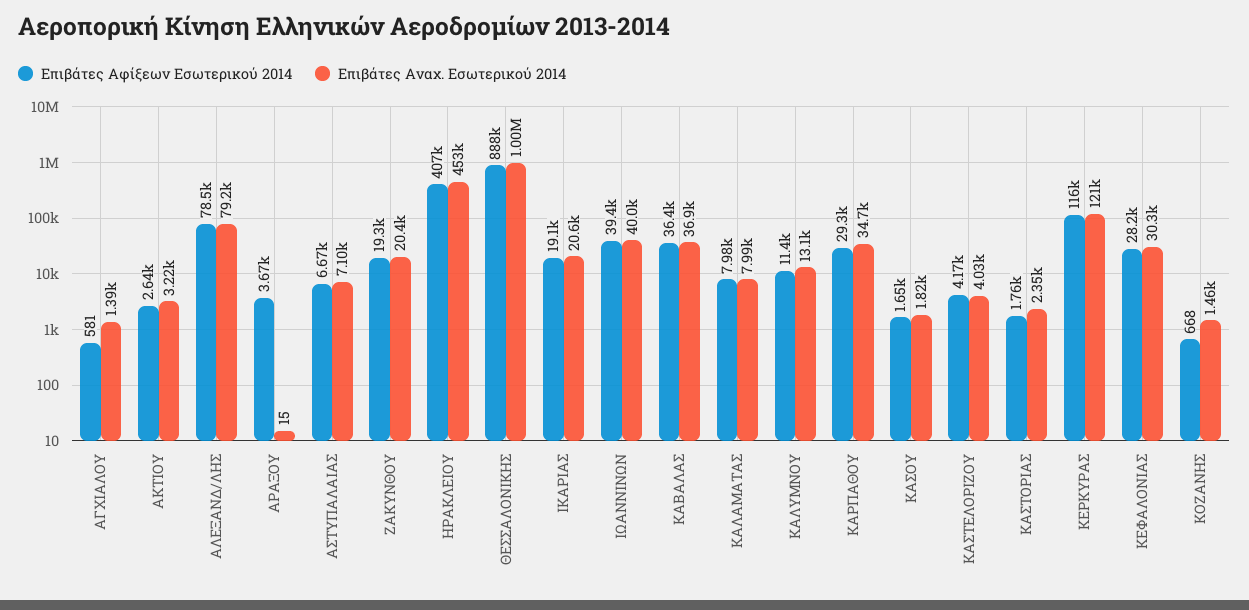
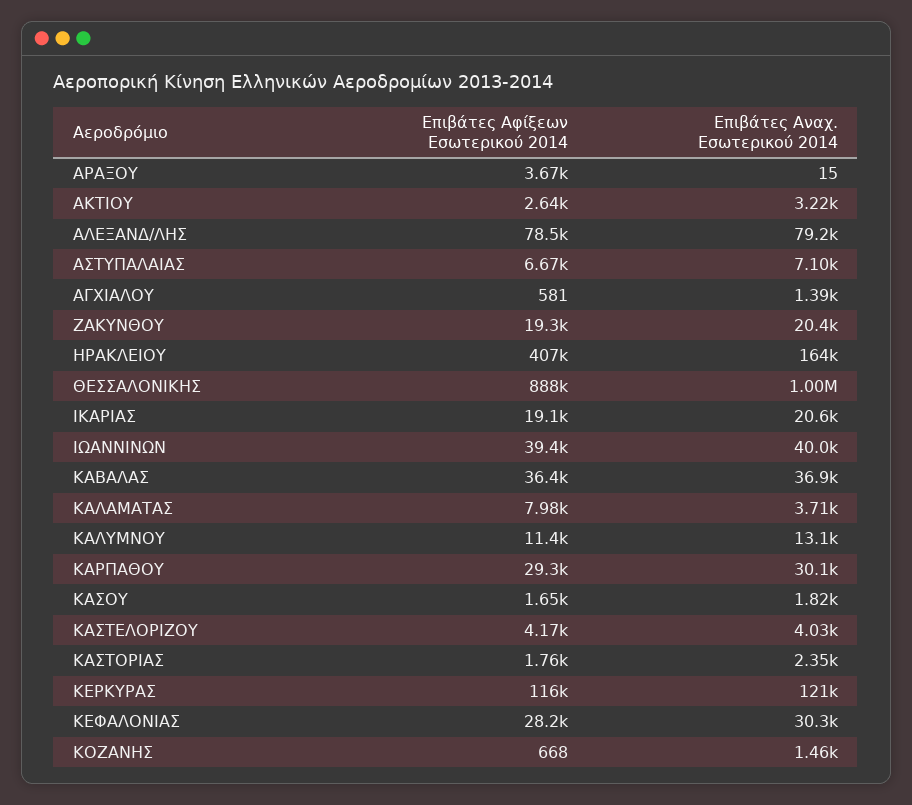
  {
    "Επιβάτες Αφίξεων Εσωτερικού 2014": {
      "ΑΓΧΙΑΛΟΥ": 581,
      "ΑΚΤΙΟY": 2640,
      "ΑΛΕΞΑΝΔ/ΛΗΣ": 78500,
      "ΑΡΑΞΟΥ": 3670,
      "ΑΣΤΥΠΑΛΑΙΑΣ": 6670,
      "ΖΑΚΥΝΘΟΥ": 19300,
      "ΗΡΑΚΛΕΙΟΥ": 407000,
      "ΘΕΣΣΑΛΟΝΙΚΗΣ": 888000,
      "ΙΚΑΡΙΑΣ": 19100,
      "ΙΩΑΝΝΙΝΩΝ": 39400,
      "ΚΑΒΑΛΑΣ": 36400,
      "ΚΑΛΑΜΑΤΑΣ": 7980,
      "ΚΑΛΥΜΝΟY": 11400,
      "ΚΑΡΠΑΘΟΥ": 29300,
      "ΚΑΣΟΥ": 1650,
      "ΚΑΣΤΕΛΟΡΙΖΟΥ": 4170,
      "ΚΑΣΤΟΡΙΑΣ": 1760,
      "ΚΕΡΚΥΡΑΣ": 116000,
      "ΚΕΦΑΛΟΝΙΑΣ": 28200,
      "ΚΟΖΑΝΗΣ": 668
    },
    "Επιβάτες Αναχ. Εσωτερικού 2014": {
      "ΑΓΧΙΑΛΟΥ": 1390,
      "ΑΚΤΙΟY": 3220,
      "ΑΛΕΞΑΝΔ/ΛΗΣ": 79200,
      "ΑΡΑΞΟΥ": 15,
      "ΑΣΤΥΠΑΛΑΙΑΣ": 7100,
      "ΖΑΚΥΝΘΟΥ": 20400,
-     "ΗΡΑΚΛΕΙΟΥ": 453000,
+     "ΗΡΑΚΛΕΙΟΥ": 164000,
      "ΘΕΣΣΑΛΟΝΙΚΗΣ": 1000000,
      "ΙΚΑΡΙΑΣ": 20600,
      "ΙΩΑΝΝΙΝΩΝ": 40000,
      "ΚΑΒΑΛΑΣ": 36900,
-     "ΚΑΛΑΜΑΤΑΣ": 7990,
+     "ΚΑΛΑΜΑΤΑΣ": 3710,
      "ΚΑΛΥΜΝΟY": 13100,
-     "ΚΑΡΠΑΘΟΥ": 34700,
+     "ΚΑΡΠΑΘΟΥ": 30100,
      "ΚΑΣΟΥ": 1820,
      "ΚΑΣΤΕΛΟΡΙΖΟΥ": 4030,
      "ΚΑΣΤΟΡΙΑΣ": 2350,
      "ΚΕΡΚΥΡΑΣ": 121000,
      "ΚΕΦΑΛΟΝΙΑΣ": 30300,
      "ΚΟΖΑΝΗΣ": 1460
    }
  }

